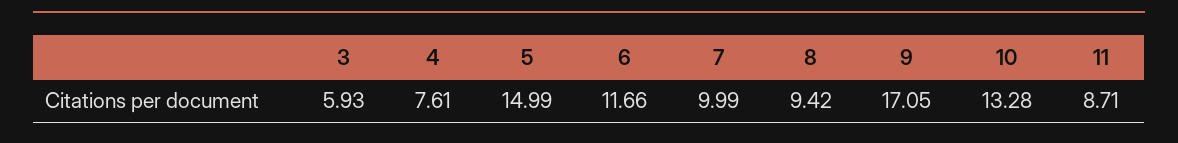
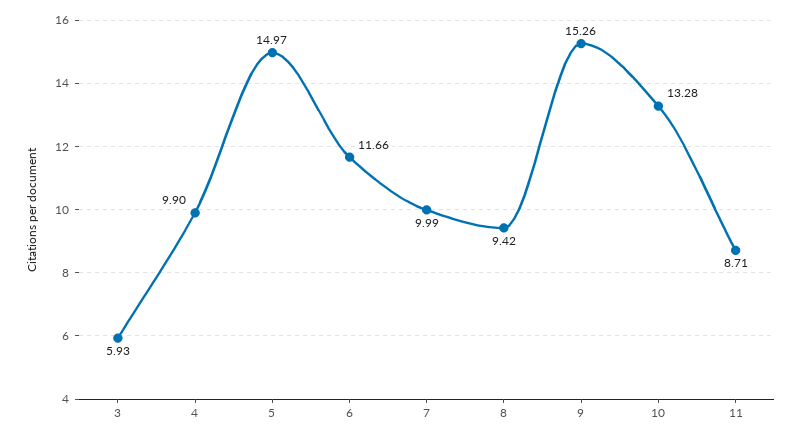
  {
    "3": 5.93,
-   "4": 7.61,
+   "4": 9.9,
-   "5": 14.99,
+   "5": 14.97,
    "6": 11.66,
    "7": 9.99,
    "8": 9.42,
-   "9": 17.05,
+   "9": 15.26,
    "10": 13.28,
    "11": 8.71
  }

